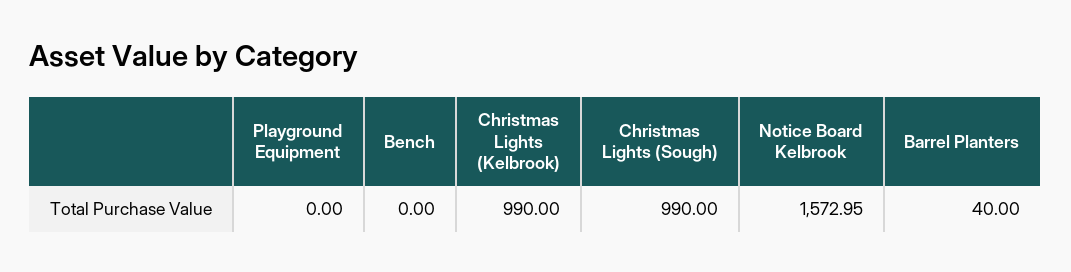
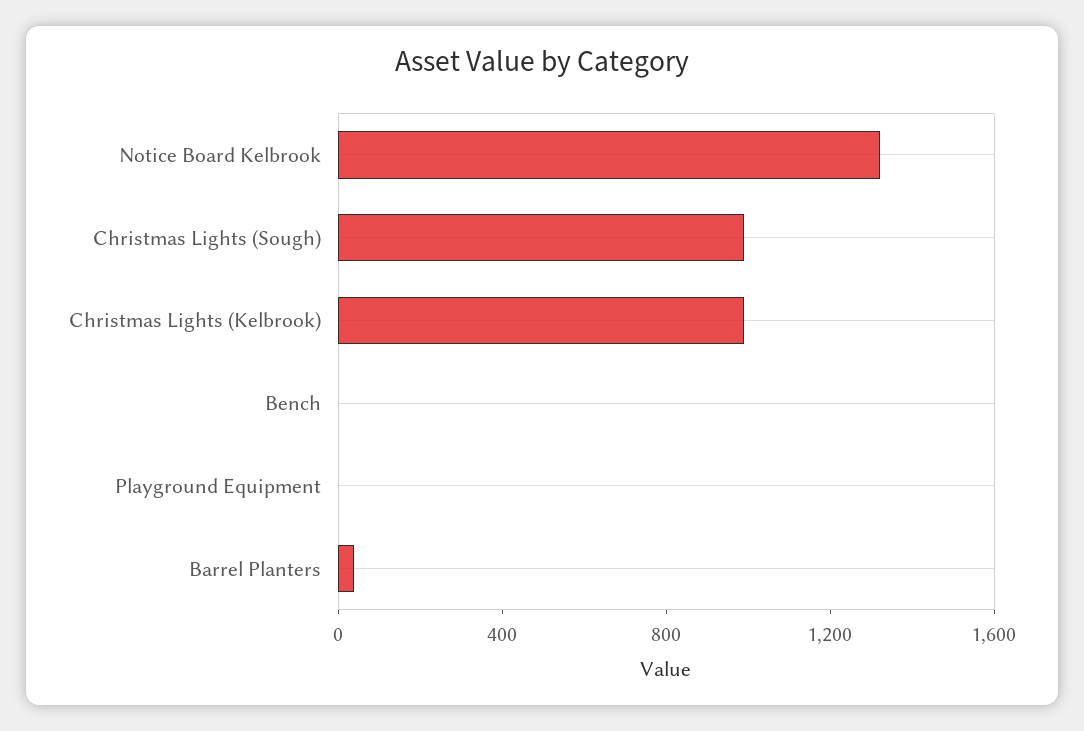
  {
    "Playground Equipment": 0,
    "Bench": 0,
    "Christmas Lights (Kelbrook)": 990,
    "Christmas Lights (Sough)": 990,
-   "Notice Board Kelbrook": 1572.95,
+   "Notice Board Kelbrook": 1300,
    "Barrel Planters": 40
  }

